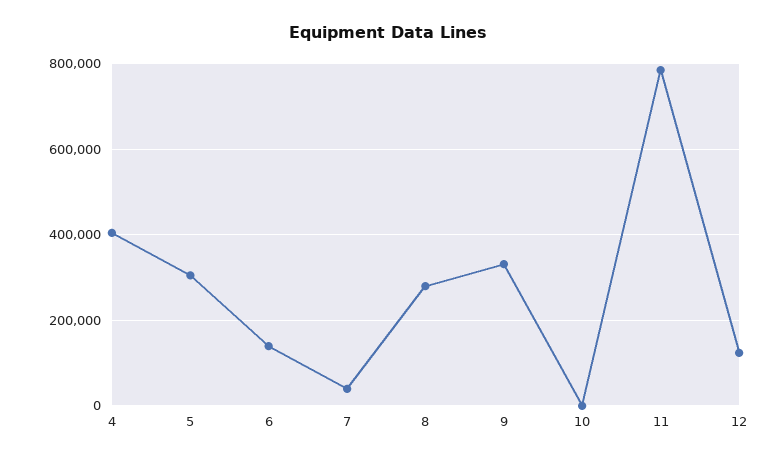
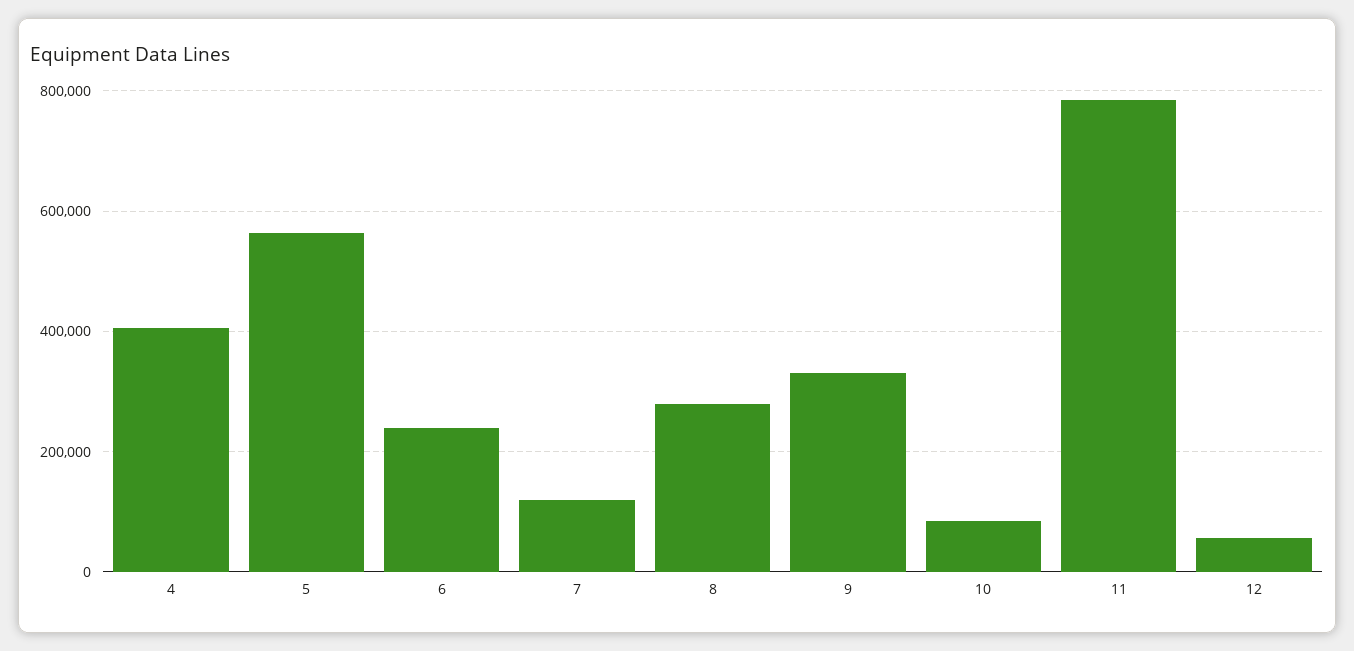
  {
    "4": 400000,
-   "5": 300000,
+   "5": 560000,
-   "6": 140000,
+   "6": 240000,
-   "7": 40000,
+   "7": 120000,
    "8": 280000,
    "9": 340000,
-   "10": 0,
+   "10": 80000,
    "11": 780000,
-   "12": 120000
+   "12": 60000
  }

